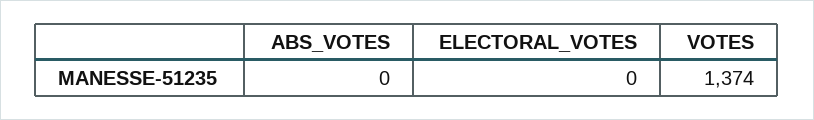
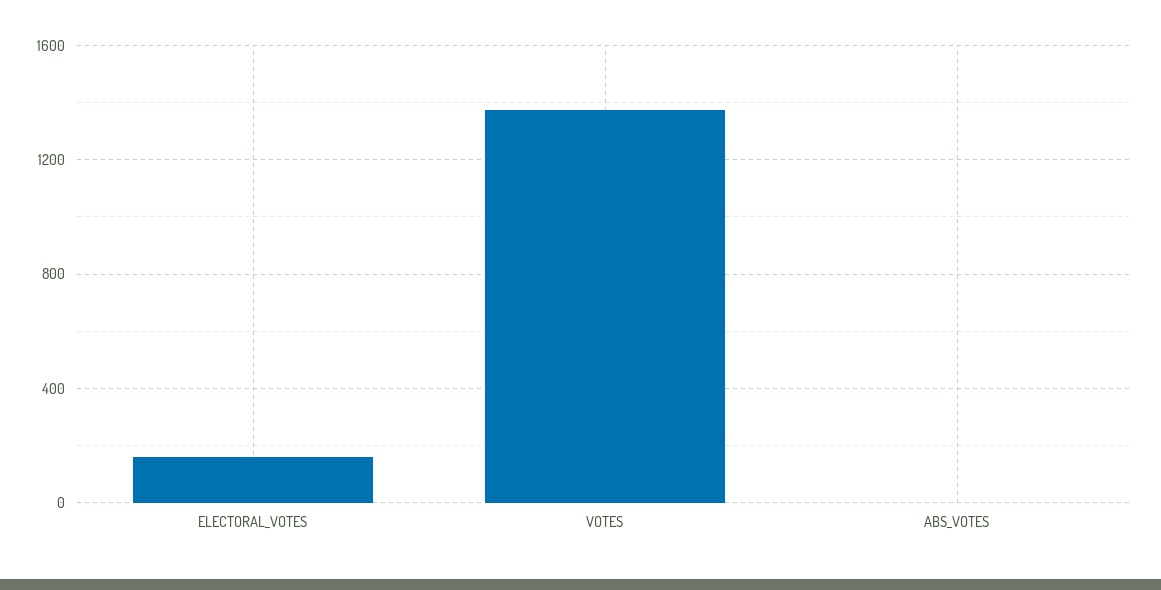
  {
    "ABS_VOTES": 0,
-   "ELECTORAL_VOTES": 0,
+   "ELECTORAL_VOTES": 150,
    "VOTES": 1374
  }

